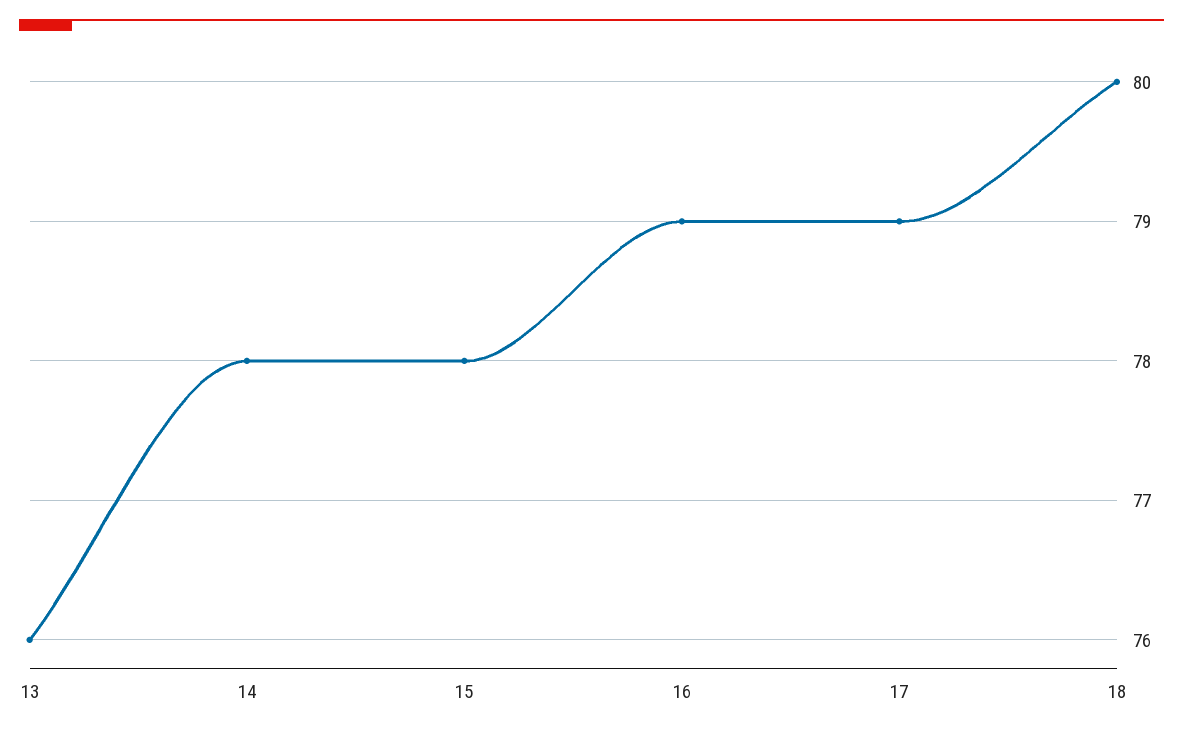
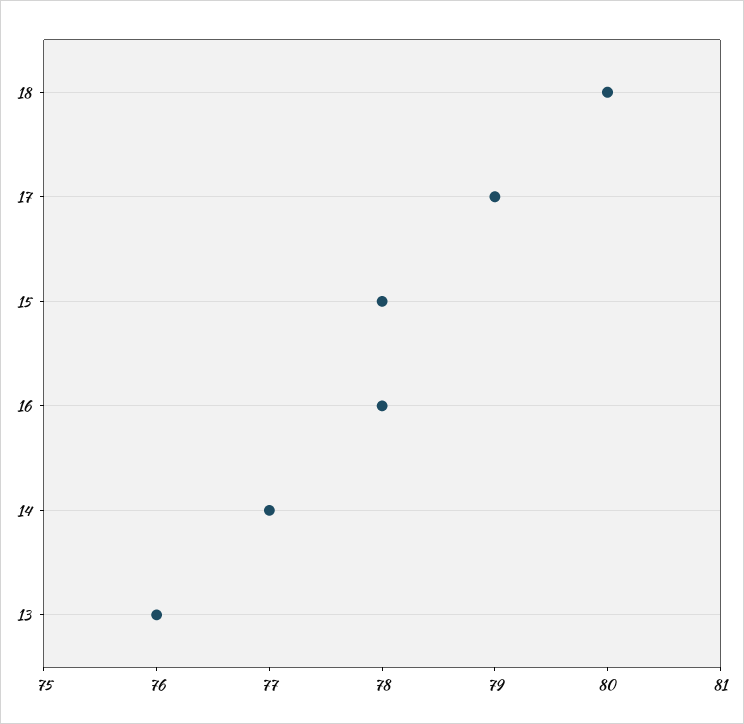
  {
    "13": 76,
-   "14": 78,
+   "14": 77,
    "15": 78,
-   "16": 79,
+   "16": 78,
    "17": 79,
    "18": 80
  }

